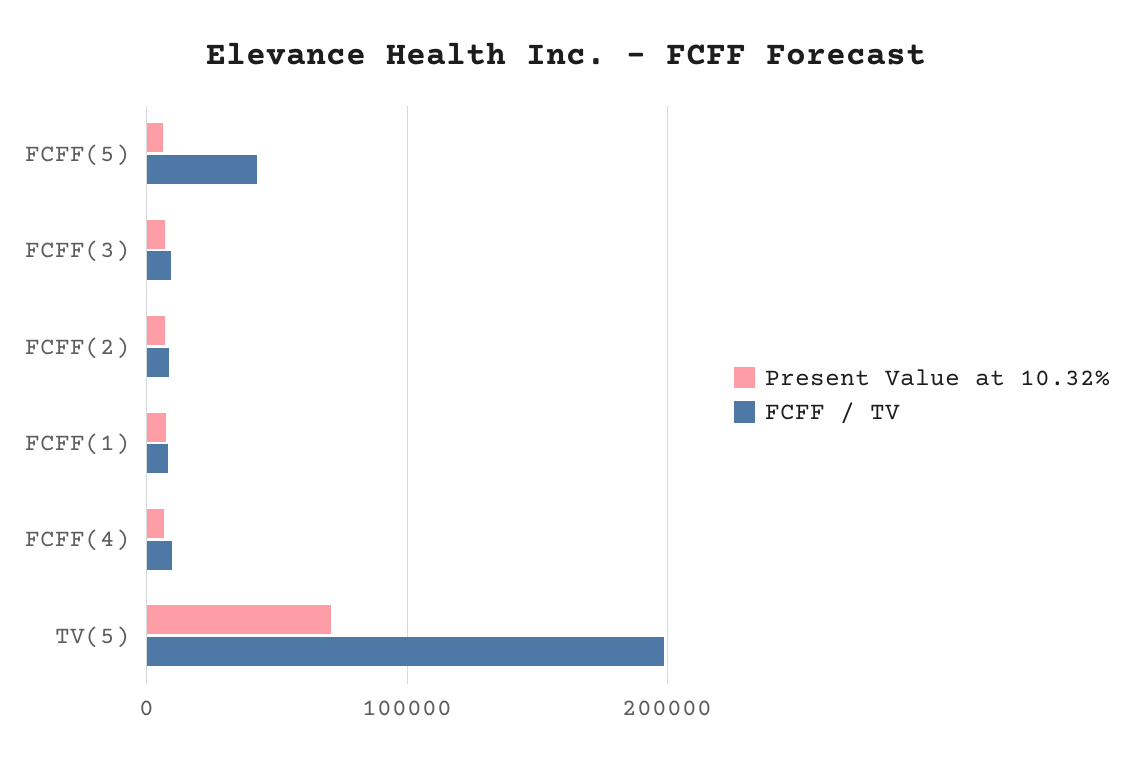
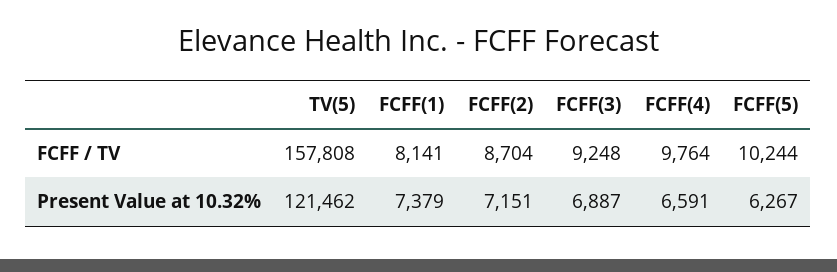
  {
    "Present Value at 10.32%": {
      "FCFF(5)": 6267,
      "FCFF(3)": 6887,
      "FCFF(2)": 7151,
      "FCFF(1)": 7379,
      "FCFF(4)": 6591,
-     "TV(5)": 70000
+     "TV(5)": 121462
    },
    "FCFF / TV": {
-     "FCFF(5)": 40000,
+     "FCFF(5)": 10244,
      "FCFF(3)": 9248,
      "FCFF(2)": 8704,
      "FCFF(1)": 8141,
      "FCFF(4)": 9764,
-     "TV(5)": 200000
+     "TV(5)": 157808
    }
  }

